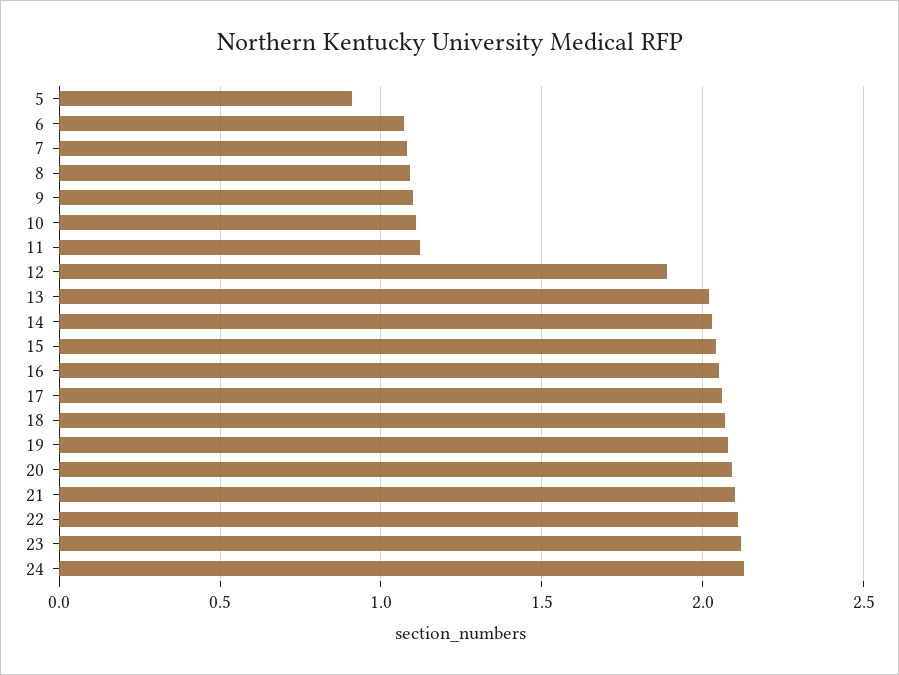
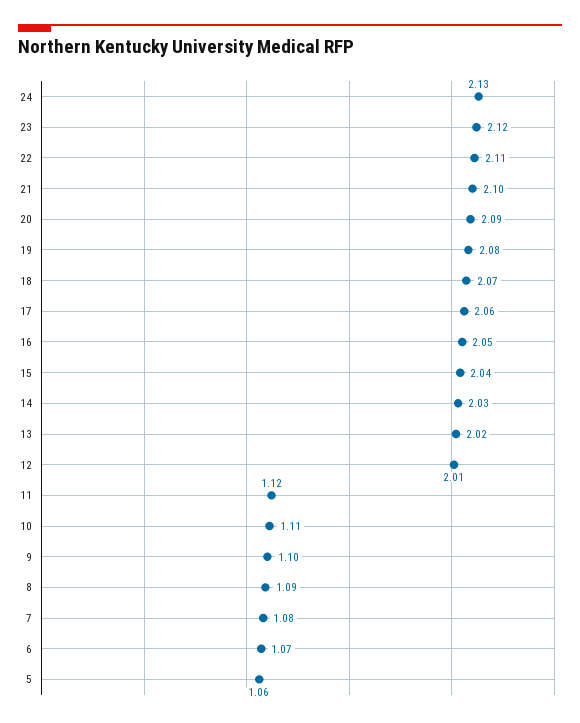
  {
-   "5": 0.9,
+   "5": 1.06,
    "6": 1.07,
    "7": 1.08,
    "8": 1.09,
    "9": 1.1,
    "10": 1.11,
    "11": 1.12,
-   "12": 1.9,
+   "12": 2.01,
    "13": 2.02,
    "14": 2.03,
    "15": 2.04,
    "16": 2.05,
    "17": 2.06,
    "18": 2.07,
    "19": 2.08,
    "20": 2.09,
    "21": 2.1,
    "22": 2.11,
    "23": 2.12,
    "24": 2.13
  }

